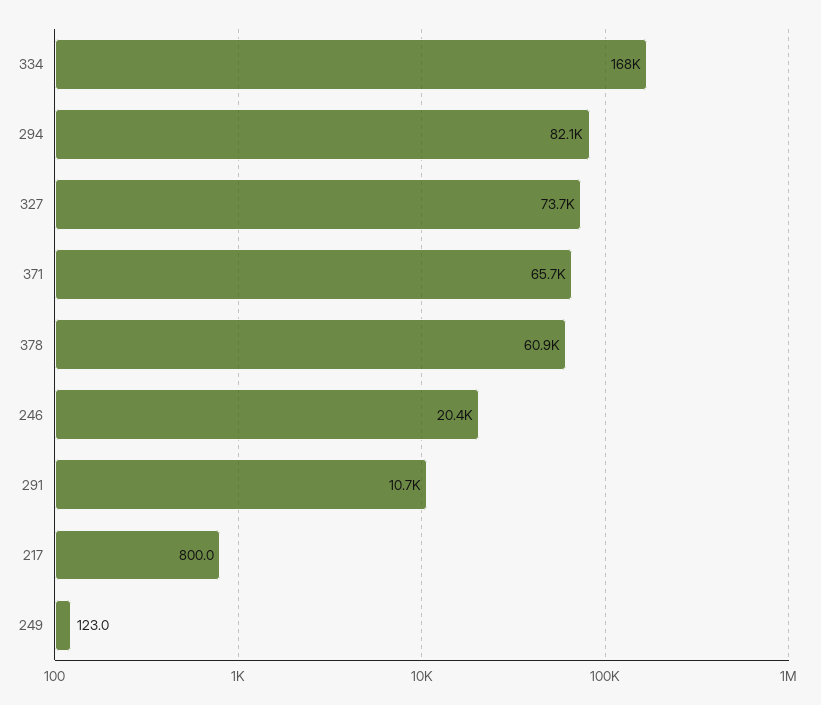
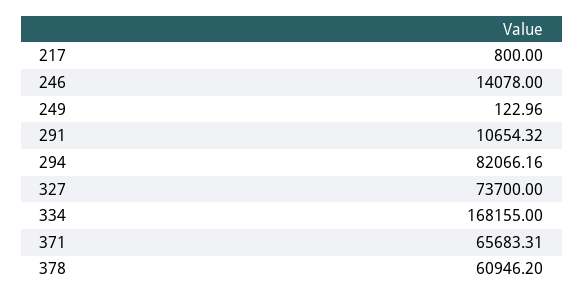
  {
    "334": 168155,
    "294": 82066.16,
    "327": 73700,
    "371": 65683.31,
    "378": 60946.2,
-   "246": 20400,
+   "246": 14078,
    "291": 10654.32,
    "217": 800,
    "249": 122.96
  }

